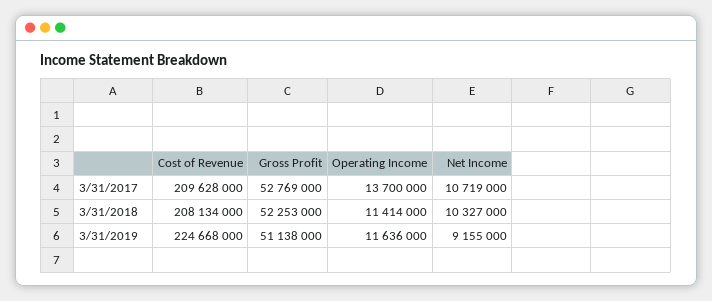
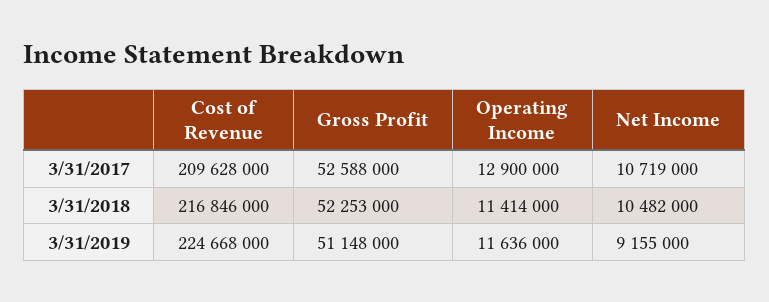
  {
    "Cost of Revenue": {
      "3/31/2017": 209628000,
-     "3/31/2018": 208134000,
+     "3/31/2018": 216846000,
      "3/31/2019": 224668000
    },
    "Gross Profit": {
-     "3/31/2017": 52769000,
+     "3/31/2017": 52588000,
      "3/31/2018": 52253000,
-     "3/31/2019": 51138000
+     "3/31/2019": 51148000
    },
    "Operating Income": {
-     "3/31/2017": 13700000,
+     "3/31/2017": 12900000,
      "3/31/2018": 11414000,
      "3/31/2019": 11636000
    },
    "Net Income": {
      "3/31/2017": 10719000,
-     "3/31/2018": 10327000,
+     "3/31/2018": 10482000,
      "3/31/2019": 9155000
    }
  }

